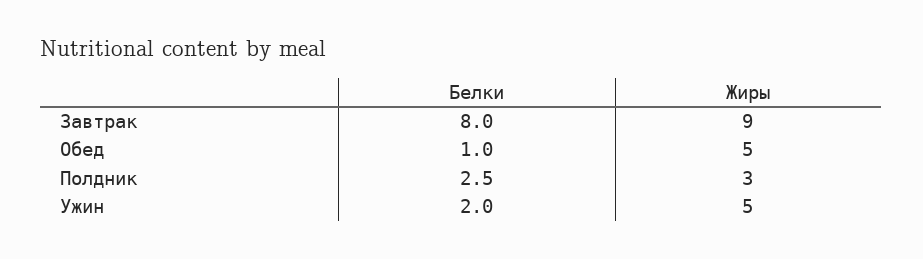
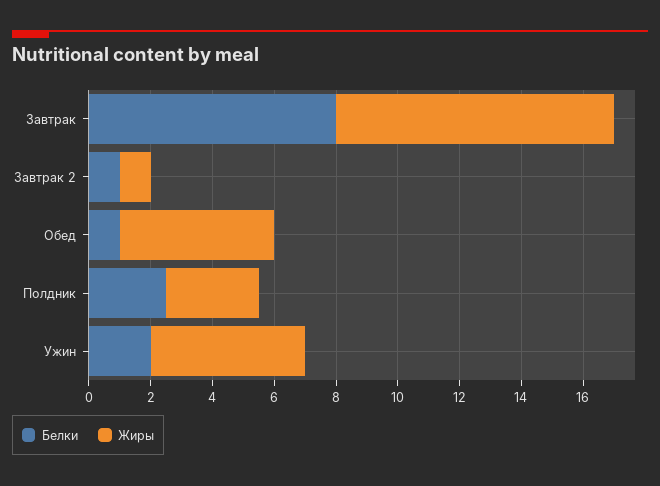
  {
    "Белки": {
      "Завтрак": 8,
      "Обед": 1,
      "Полдник": 2.5,
-     "Ужин": 2
+     "Ужин": 2,
+     "Завтрак 2": 1
    },
    "Жиры": {
      "Завтрак": 9,
      "Обед": 5,
      "Полдник": 3,
-     "Ужин": 5
+     "Ужин": 5,
+     "Завтрак 2": 1
    }
  }

